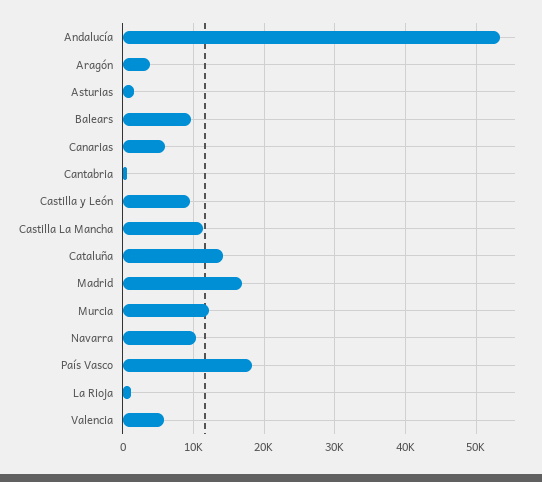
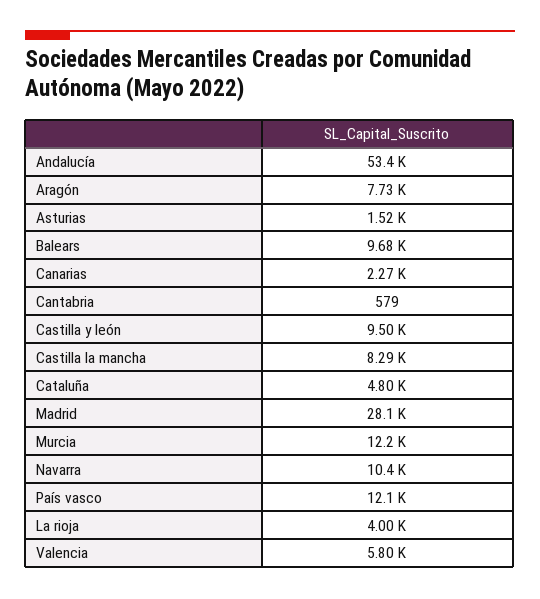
  {
    "Andalucía": 53400,
-   "Aragón": 4000,
+   "Aragón": 7730,
    "Asturias": 1520,
    "Balears": 9680,
-   "Canarias": 6000,
+   "Canarias": 2270,
    "Cantabria": 579,
    "Castilla y León": 9500,
-   "Castilla La Mancha": 11000,
+   "Castilla La Mancha": 8290,
-   "Cataluña": 14000,
+   "Cataluña": 4800,
-   "Madrid": 17000,
+   "Madrid": 28100,
    "Murcia": 12200,
    "Navarra": 10400,
-   "País Vasco": 18000,
+   "País Vasco": 12100,
-   "La Rioja": 1000,
+   "La Rioja": 4000,
    "Valencia": 5800
  }

